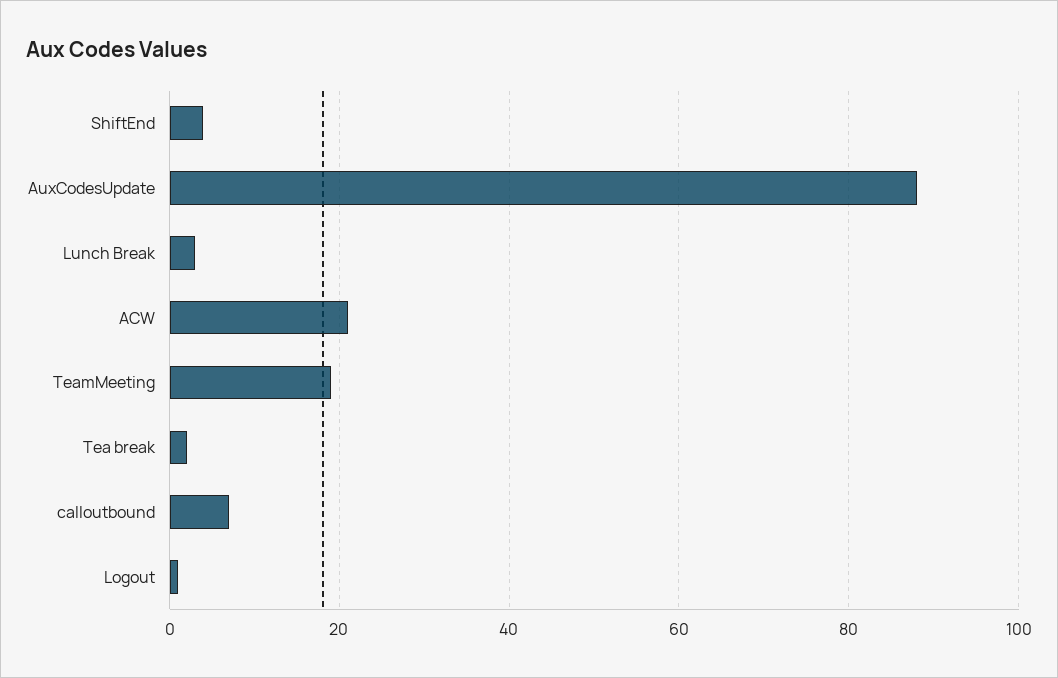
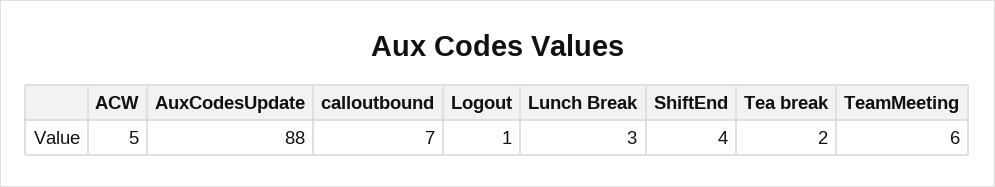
  {
    "ShiftEnd": 4,
    "AuxCodesUpdate": 88,
    "Lunch Break": 3,
-   "ACW": 20,
+   "ACW": 5,
-   "TeamMeeting": 20,
+   "TeamMeeting": 6,
    "Tea break": 2,
    "calloutbound": 7,
    "Logout": 1
  }

